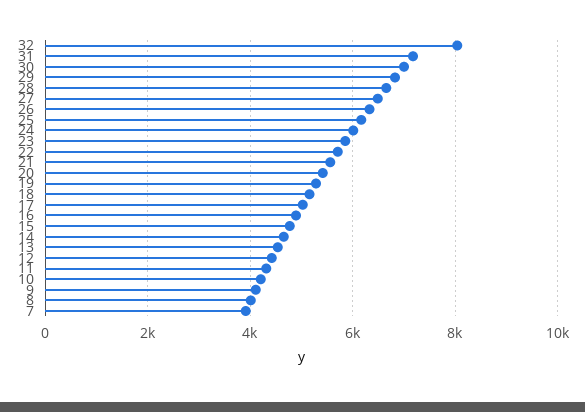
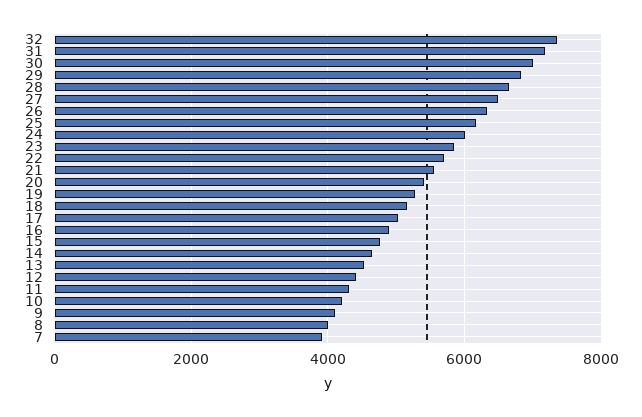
  {
-   "32": 8000,
+   "32": 7400,
    "31": 7200,
    "30": 7000,
    "29": 6800,
    "28": 6600,
    "27": 6400,
    "26": 6400,
    "25": 6200,
    "24": 6000,
    "23": 5800,
    "22": 5800,
    "21": 5600,
    "20": 5400,
    "19": 5200,
    "18": 5200,
    "17": 5000,
    "16": 4800,
    "15": 4800,
    "14": 4600,
    "13": 4600,
    "12": 4400,
    "11": 4400,
    "10": 4200,
    "9": 4200,
    "8": 4000,
    "7": 4000
  }

